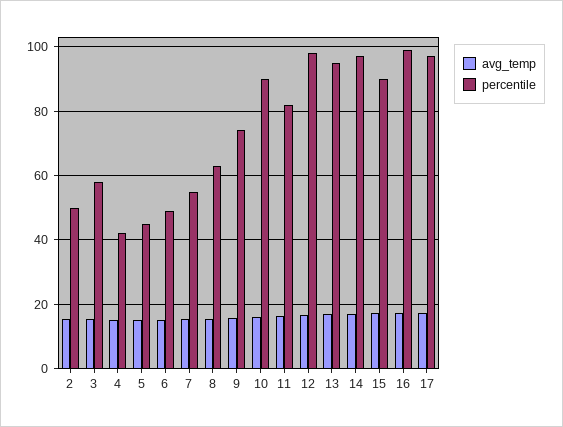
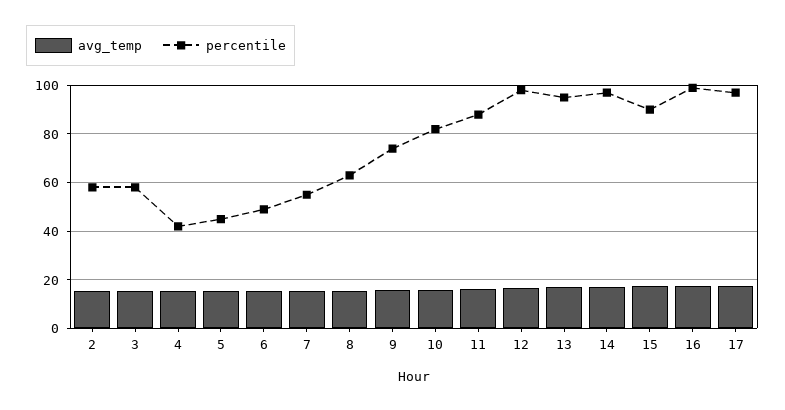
  {
    "avg_temp": {
      "2": 16,
      "3": 16,
      "4": 16,
      "5": 16,
      "6": 16,
      "7": 16,
      "8": 16,
      "9": 16,
      "10": 16,
      "11": 16,
      "12": 16,
      "13": 16,
      "14": 18,
      "15": 18,
      "16": 18,
      "17": 18
    },
    "percentile": {
-     "2": 50,
+     "2": 57.5,
      "3": 58,
      "4": 42,
      "5": 46,
      "6": 50,
      "7": 56,
      "8": 64,
      "9": 74,
-     "10": 90,
+     "10": 82.5,
-     "11": 82,
+     "11": 87.5,
      "12": 98,
      "13": 96,
      "14": 98,
      "15": 90,
      "16": 100,
      "17": 98
    }
  }

